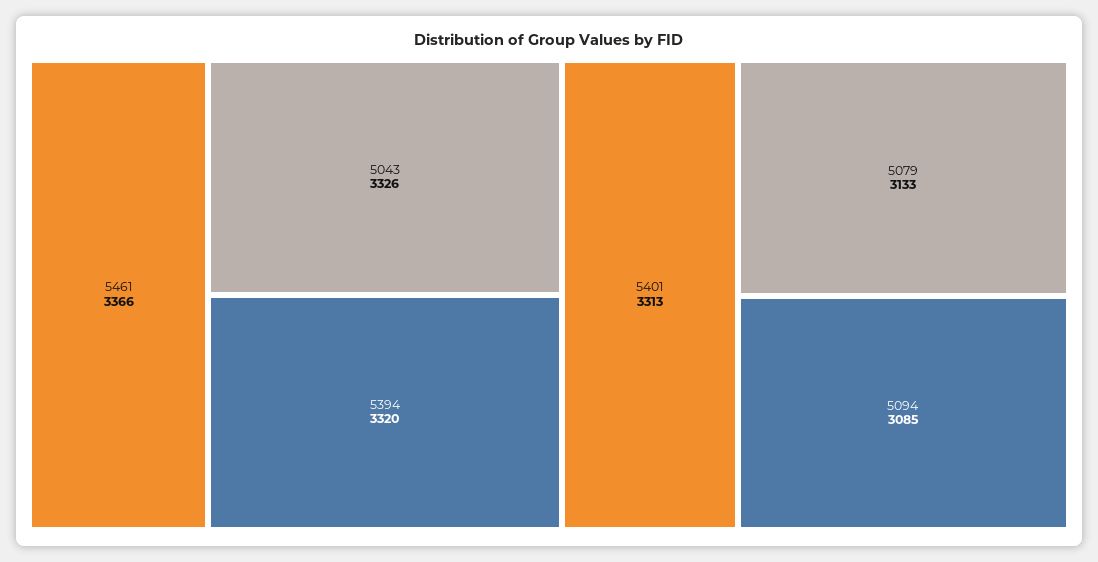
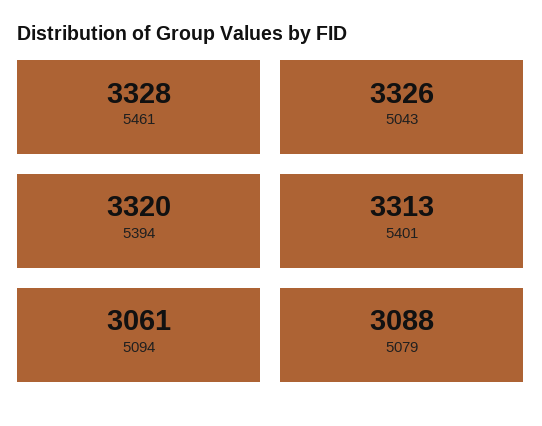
  {
-   "5461": 3366,
+   "5461": 3328,
    "5043": 3326,
    "5394": 3320,
    "5401": 3313,
-   "5079": 3133,
+   "5079": 3088,
-   "5094": 3085
+   "5094": 3061
  }

